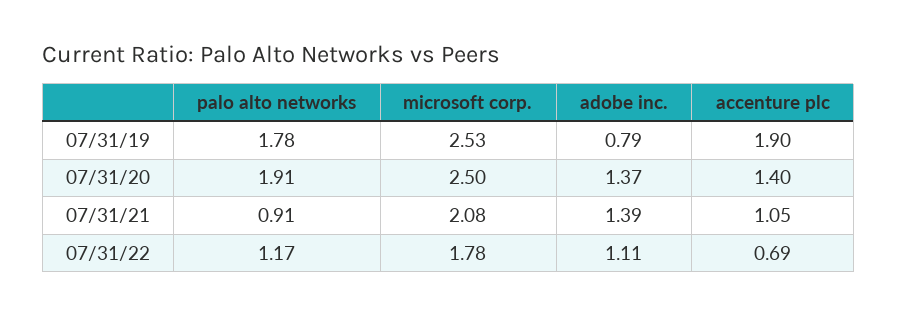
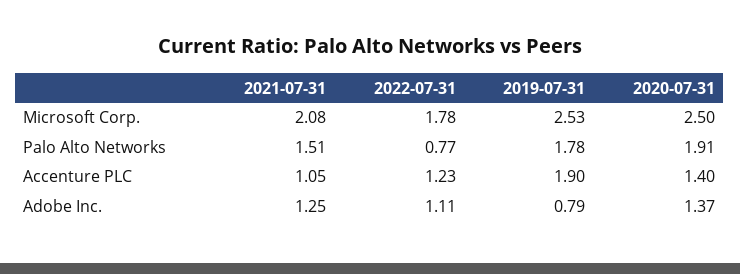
  {
    "palo alto networks": {
      "07/31/19": 1.78,
      "07/31/20": 1.91,
-     "07/31/21": 0.91,
+     "07/31/21": 1.51,
-     "07/31/22": 1.17
+     "07/31/22": 0.77
    },
    "microsoft corp.": {
      "07/31/19": 2.53,
      "07/31/20": 2.5,
      "07/31/21": 2.08,
      "07/31/22": 1.78
    },
    "adobe inc.": {
      "07/31/19": 0.79,
      "07/31/20": 1.37,
-     "07/31/21": 1.39,
+     "07/31/21": 1.25,
      "07/31/22": 1.11
    },
    "accenture plc": {
      "07/31/19": 1.9,
      "07/31/20": 1.4,
      "07/31/21": 1.05,
-     "07/31/22": 0.69
+     "07/31/22": 1.23
    }
  }

